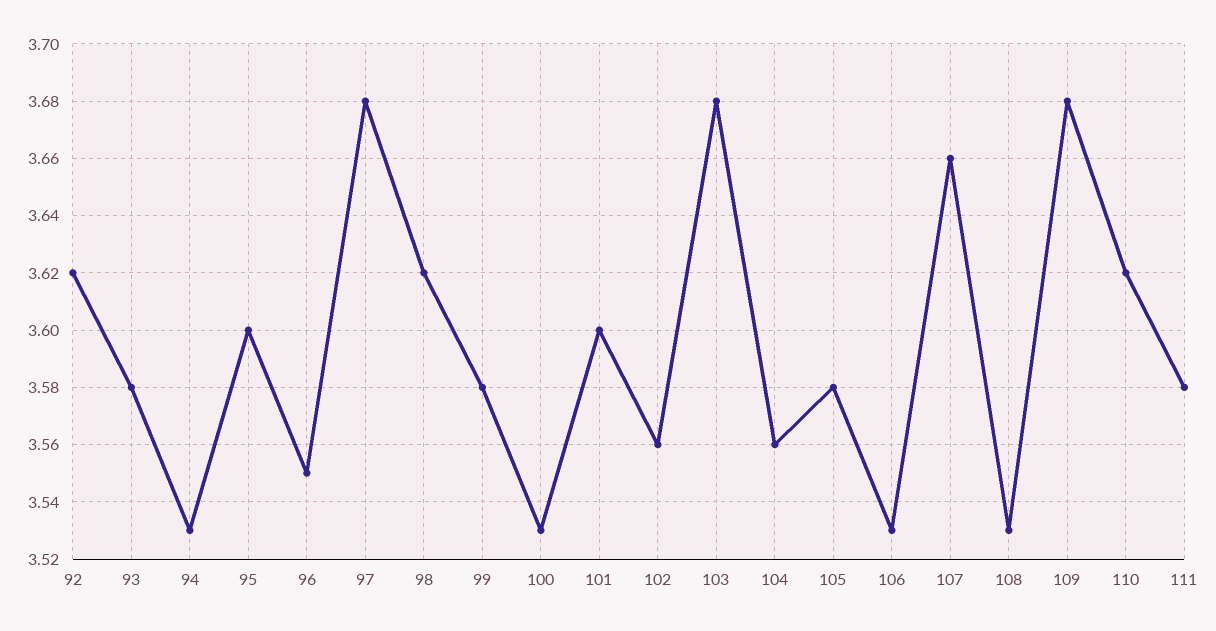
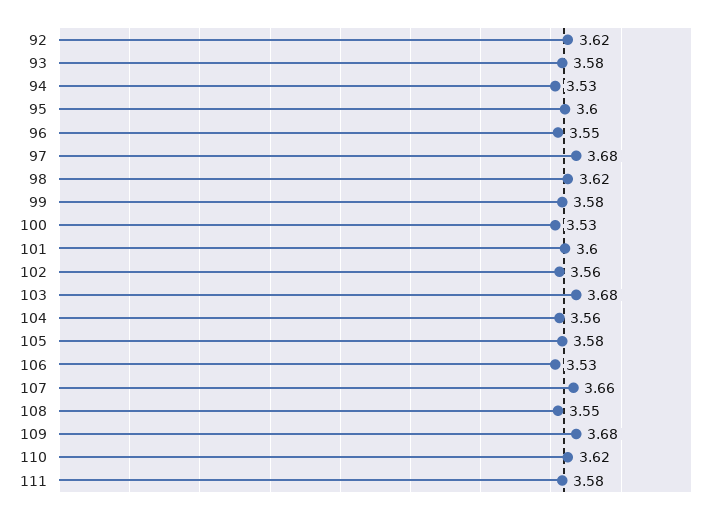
  {
    "92": 3.62,
    "93": 3.58,
    "94": 3.53,
    "95": 3.6,
    "96": 3.55,
    "97": 3.68,
    "98": 3.62,
    "99": 3.58,
    "100": 3.53,
    "101": 3.6,
    "102": 3.56,
    "103": 3.68,
    "104": 3.56,
    "105": 3.58,
    "106": 3.53,
    "107": 3.66,
-   "108": 3.53,
+   "108": 3.55,
    "109": 3.68,
    "110": 3.62,
    "111": 3.58
  }

